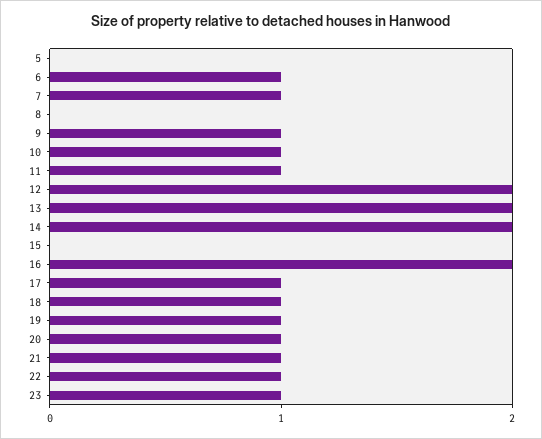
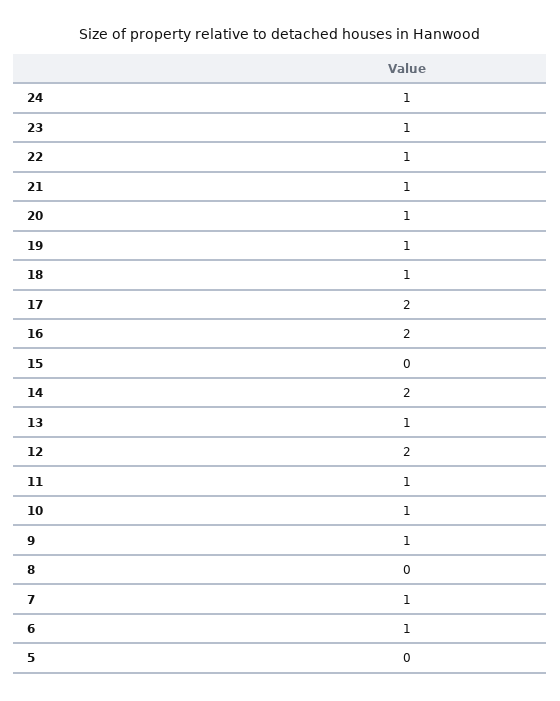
  {
    "5": 0,
    "6": 1,
    "7": 1,
    "8": 0,
    "9": 1,
    "10": 1,
    "11": 1,
    "12": 2,
-   "13": 2,
+   "13": 1,
    "14": 2,
    "15": 0,
    "16": 2,
-   "17": 1,
+   "17": 2,
    "18": 1,
    "19": 1,
    "20": 1,
    "21": 1,
    "22": 1,
-   "23": 1
+   "23": 1,
+   "24": 1
  }

